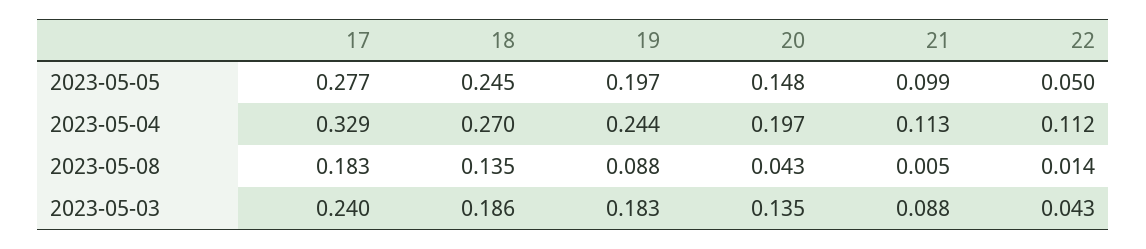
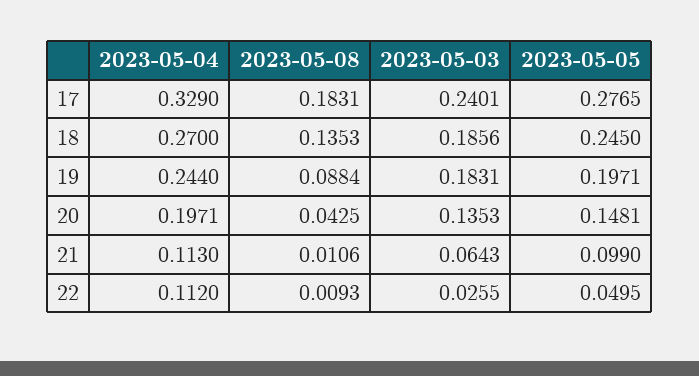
  {
    "17": {
      "2023-05-05": 0.2765,
      "2023-05-04": 0.329,
      "2023-05-08": 0.1831,
      "2023-05-03": 0.2401
    },
    "18": {
      "2023-05-05": 0.245,
      "2023-05-04": 0.27,
      "2023-05-08": 0.1353,
      "2023-05-03": 0.1856
    },
    "19": {
      "2023-05-05": 0.1971,
      "2023-05-04": 0.244,
      "2023-05-08": 0.0884,
      "2023-05-03": 0.1831
    },
    "20": {
      "2023-05-05": 0.1481,
      "2023-05-04": 0.1971,
      "2023-05-08": 0.0425,
      "2023-05-03": 0.1353
    },
    "21": {
      "2023-05-05": 0.099,
      "2023-05-04": 0.113,
-     "2023-05-08": 0.005,
+     "2023-05-08": 0.0106,
-     "2023-05-03": 0.088
+     "2023-05-03": 0.0643
    },
    "22": {
      "2023-05-05": 0.0495,
      "2023-05-04": 0.112,
-     "2023-05-08": 0.014,
+     "2023-05-08": 0.0093,
-     "2023-05-03": 0.043
+     "2023-05-03": 0.0255
    }
  }

